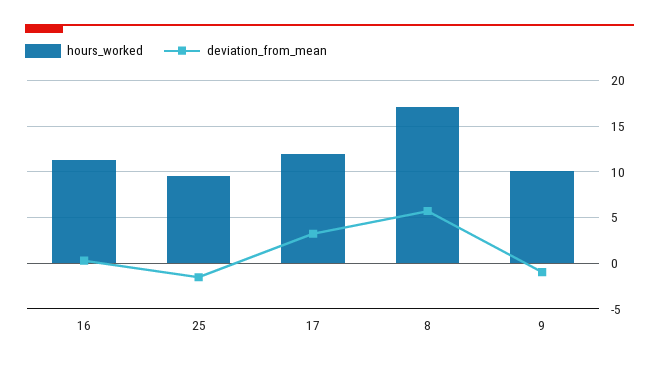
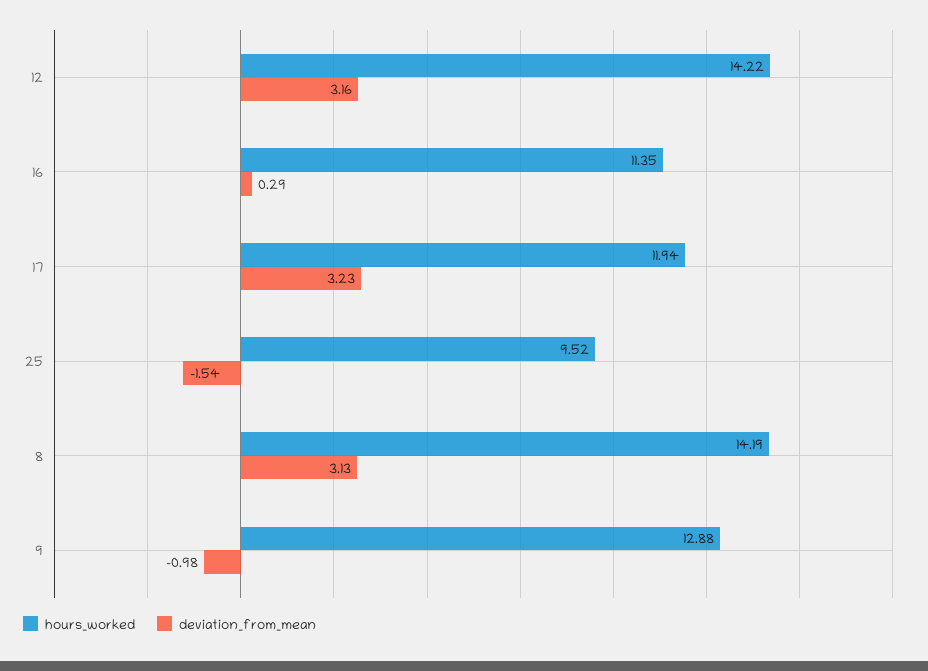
  {
    "hours_worked": {
      "16": 11.35,
      "25": 9.52,
      "17": 11.94,
-     "8": 17,
+     "8": 14.19,
-     "9": 10
+     "9": 12.88,
+     "12": 14.22
    },
    "deviation_from_mean": {
      "16": 0.29,
      "25": -1.54,
      "17": 3.23,
-     "8": 6,
+     "8": 3.13,
-     "9": -0.98
+     "9": -0.98,
+     "12": 3.16
    }
  }

